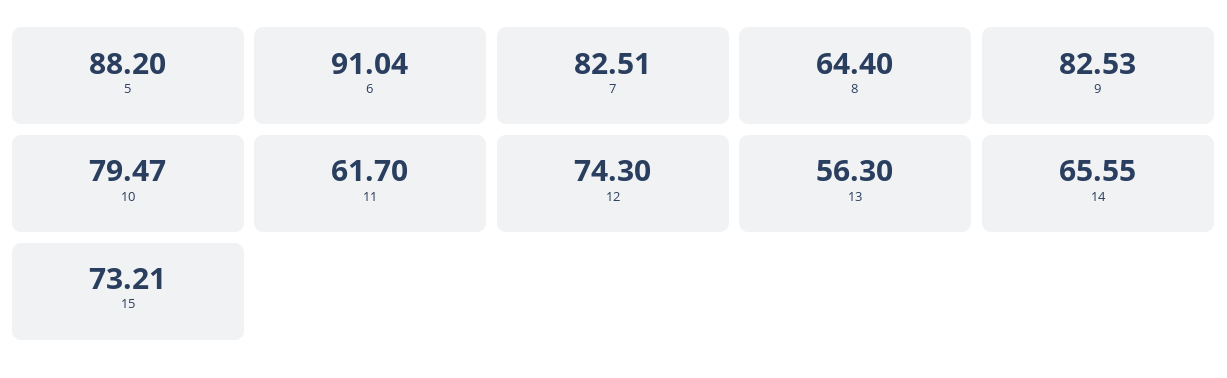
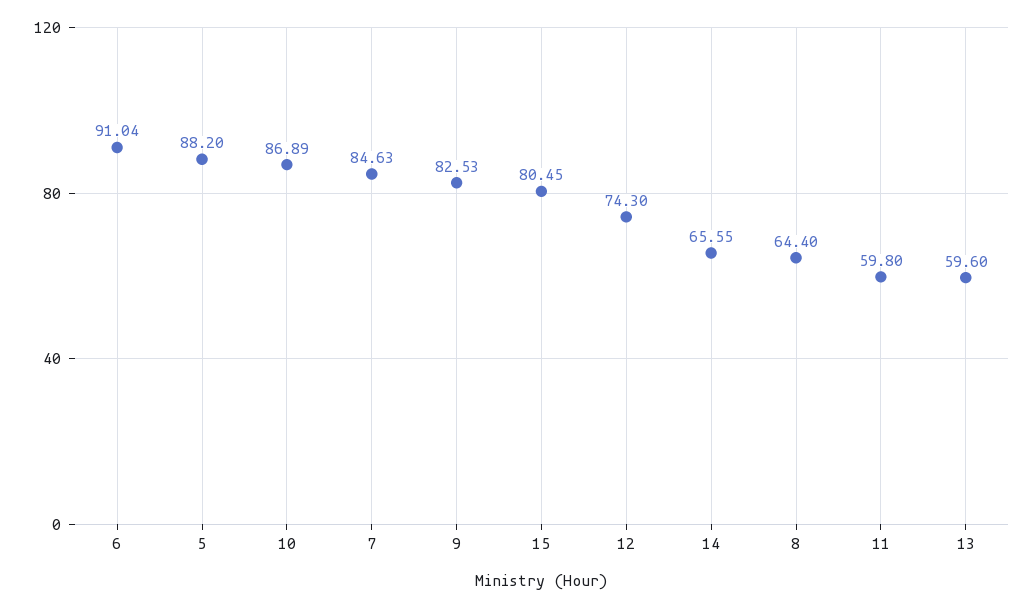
  {
    "5": 88.2,
    "6": 91.04,
-   "7": 82.51,
+   "7": 84.63,
    "8": 64.4,
    "9": 82.53,
-   "10": 79.47,
+   "10": 86.89,
-   "11": 61.7,
+   "11": 59.8,
    "12": 74.3,
-   "13": 56.3,
+   "13": 59.6,
    "14": 65.55,
-   "15": 73.21
+   "15": 80.45
  }

